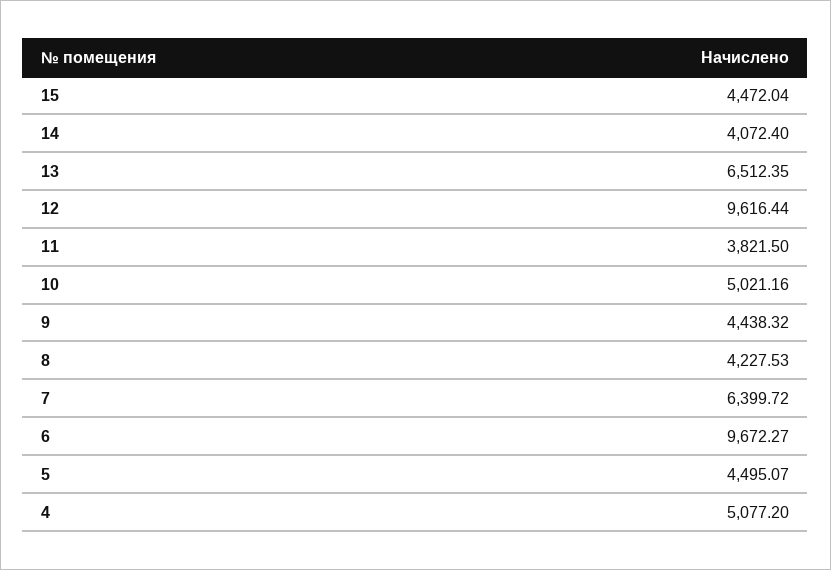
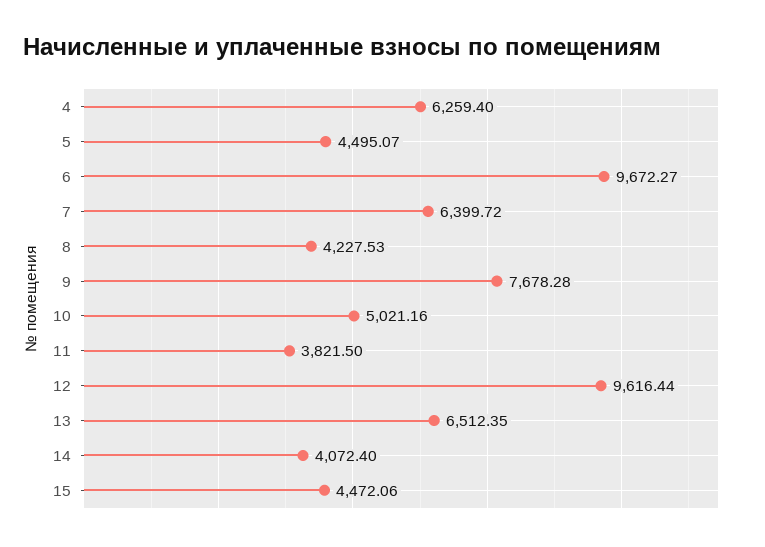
  {
-   "15": 4472.04,
+   "15": 4472.06,
    "14": 4072.4,
    "13": 6512.35,
    "12": 9616.44,
    "11": 3821.5,
    "10": 5021.16,
-   "9": 4438.32,
+   "9": 7678.28,
    "8": 4227.53,
    "7": 6399.72,
    "6": 9672.27,
    "5": 4495.07,
-   "4": 5077.2
+   "4": 6259.4
  }

